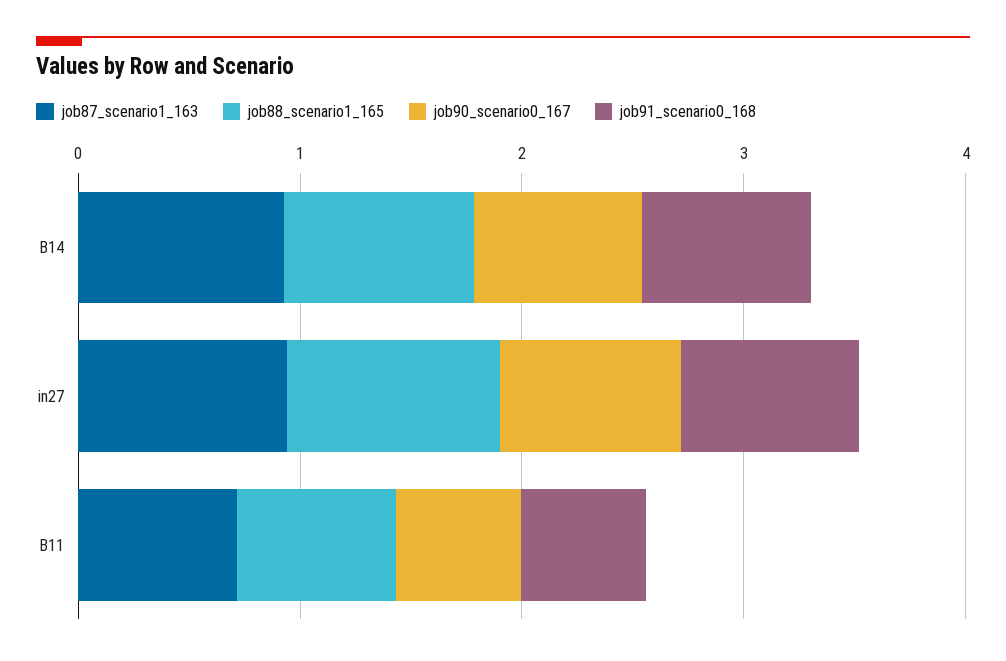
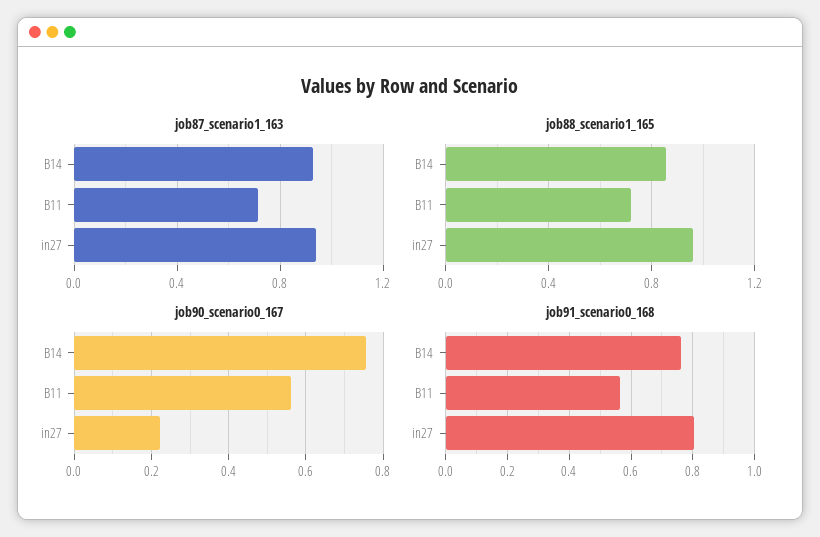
  {
    "job87_scenario1_163": {
      "B14": 0.95,
      "in27": 0.95,
      "B11": 0.7
    },
    "job88_scenario1_165": {
      "B14": 0.85,
      "in27": 0.95,
      "B11": 0.7
    },
    "job90_scenario0_167": {
      "B14": 0.76,
-     "in27": 0.8,
+     "in27": 0.22,
      "B11": 0.56
    },
    "job91_scenario0_168": {
      "B14": 0.76,
      "in27": 0.8,
      "B11": 0.56
    }
  }

